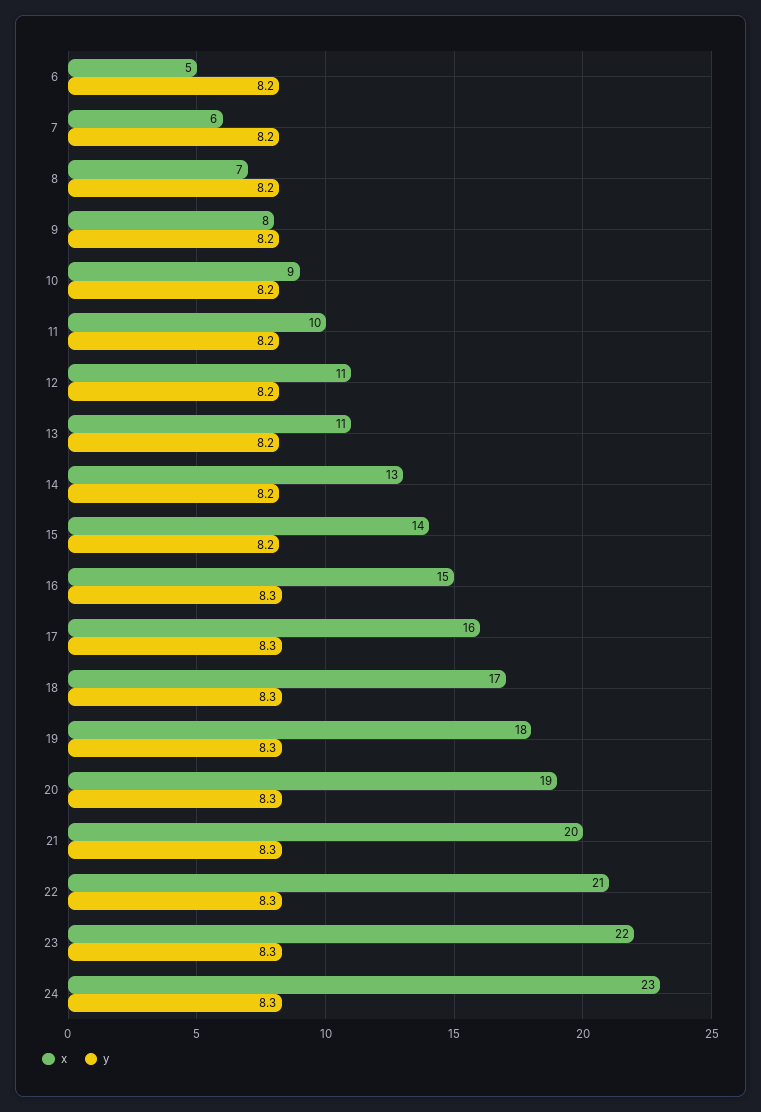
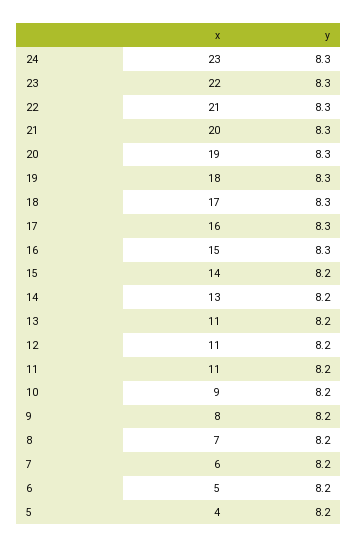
  {
    "x": {
      "6": 5,
      "7": 6,
      "8": 7,
      "9": 8,
      "10": 9,
-     "11": 10,
+     "11": 11,
      "12": 11,
      "13": 11,
      "14": 13,
      "15": 14,
      "16": 15,
      "17": 16,
      "18": 17,
      "19": 18,
      "20": 19,
      "21": 20,
      "22": 21,
      "23": 22,
-     "24": 23
+     "24": 23,
+     "5": 4
    },
    "y": {
      "6": 8.2,
      "7": 8.2,
      "8": 8.2,
      "9": 8.2,
      "10": 8.2,
      "11": 8.2,
      "12": 8.2,
      "13": 8.2,
      "14": 8.2,
      "15": 8.2,
      "16": 8.3,
      "17": 8.3,
      "18": 8.3,
      "19": 8.3,
      "20": 8.3,
      "21": 8.3,
      "22": 8.3,
      "23": 8.3,
-     "24": 8.3
+     "24": 8.3,
+     "5": 8.2
    }
  }

